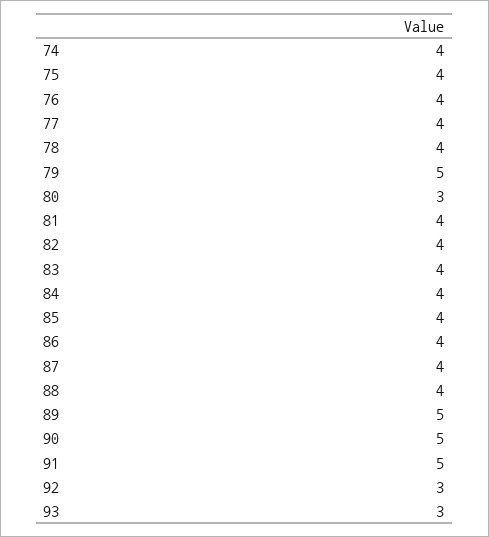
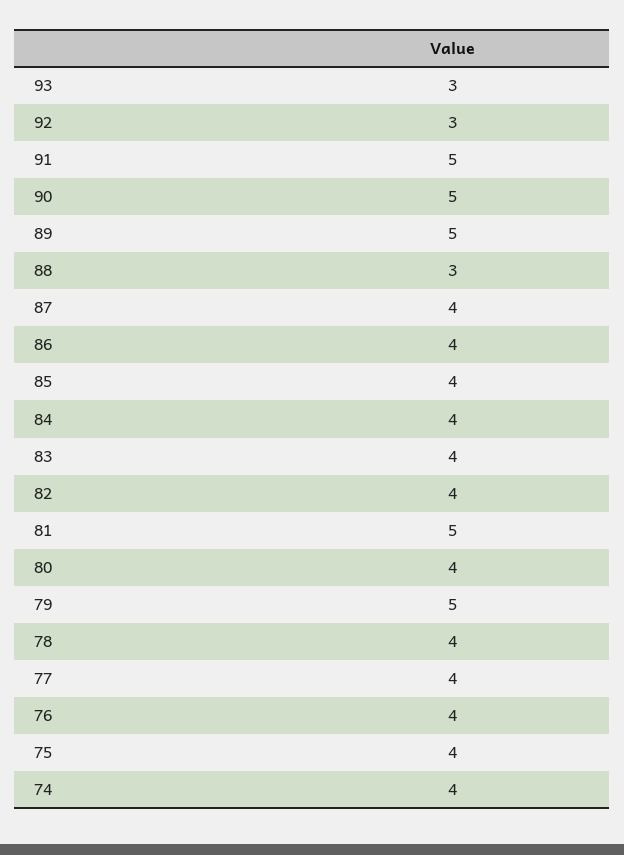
  {
    "74": 4,
    "75": 4,
    "76": 4,
    "77": 4,
    "78": 4,
    "79": 5,
-   "80": 3,
+   "80": 4,
-   "81": 4,
+   "81": 5,
    "82": 4,
    "83": 4,
    "84": 4,
    "85": 4,
    "86": 4,
    "87": 4,
-   "88": 4,
+   "88": 3,
    "89": 5,
    "90": 5,
    "91": 5,
    "92": 3,
    "93": 3
  }

